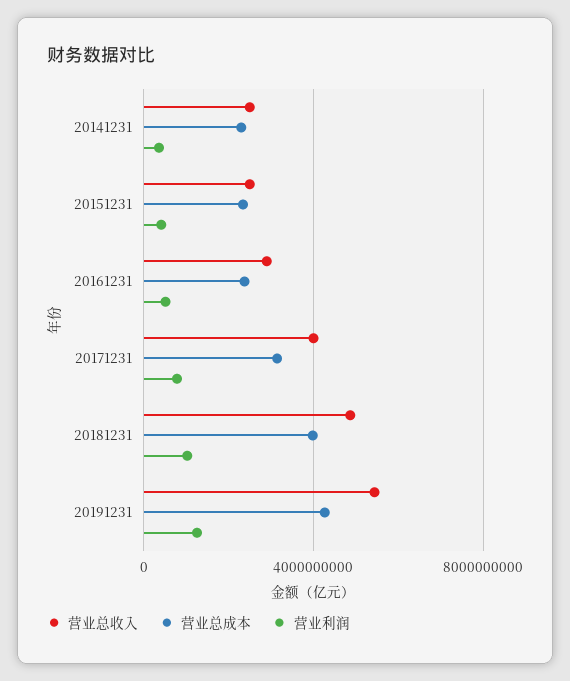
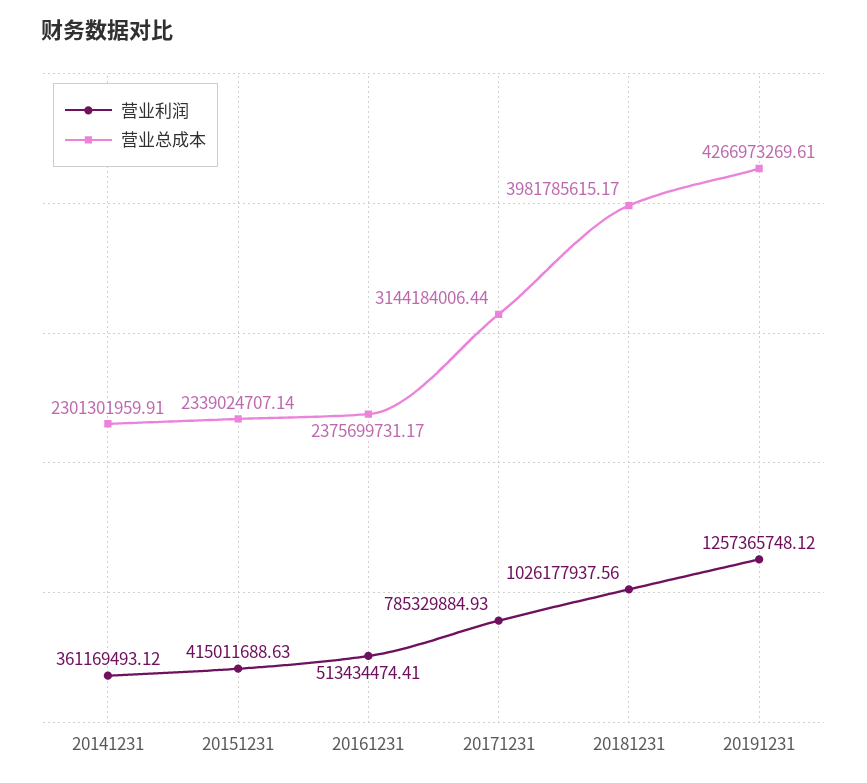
  {
-   "营业总收入": {
-     "20141231": 2500000000,
-     "20151231": 2500000000,
-     "20161231": 3000000000,
-     "20171231": 4000000000,
-     "20181231": 5000000000,
-     "20191231": 5500000000
-   },
    "营业总成本": {
      "20141231": 2301301959.91,
      "20151231": 2339024707.14,
      "20161231": 2375699731.17,
      "20171231": 3144184006.44,
      "20181231": 3981785615.17,
      "20191231": 4266973269.61
    },
    "营业利润": {
      "20141231": 361169493.12,
      "20151231": 415011688.63,
      "20161231": 513434474.41,
      "20171231": 785329884.93,
      "20181231": 1026177937.56,
      "20191231": 1257365748.12
    }
  }

